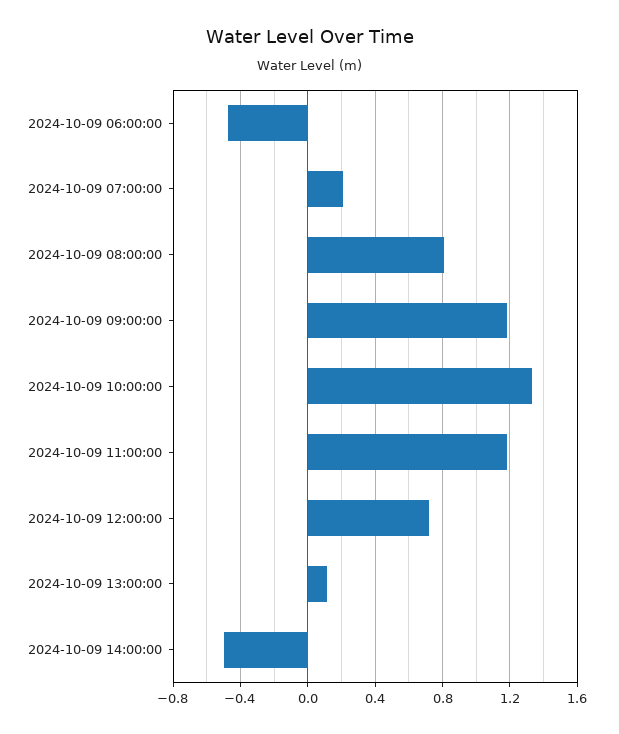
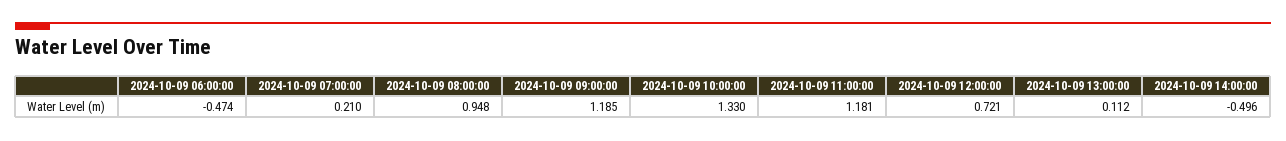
  {
    "2024-10-09 06:00:00": -0.474,
    "2024-10-09 07:00:00": 0.21,
-   "2024-10-09 08:00:00": 0.8,
+   "2024-10-09 08:00:00": 0.948,
    "2024-10-09 09:00:00": 1.185,
    "2024-10-09 10:00:00": 1.33,
    "2024-10-09 11:00:00": 1.181,
    "2024-10-09 12:00:00": 0.721,
    "2024-10-09 13:00:00": 0.112,
    "2024-10-09 14:00:00": -0.496
  }

